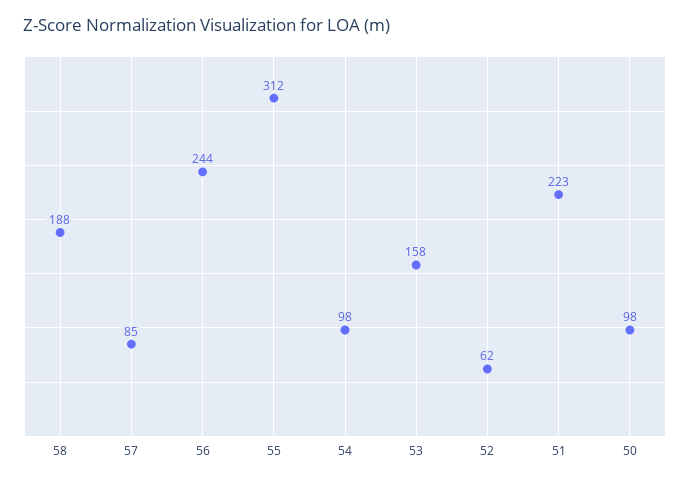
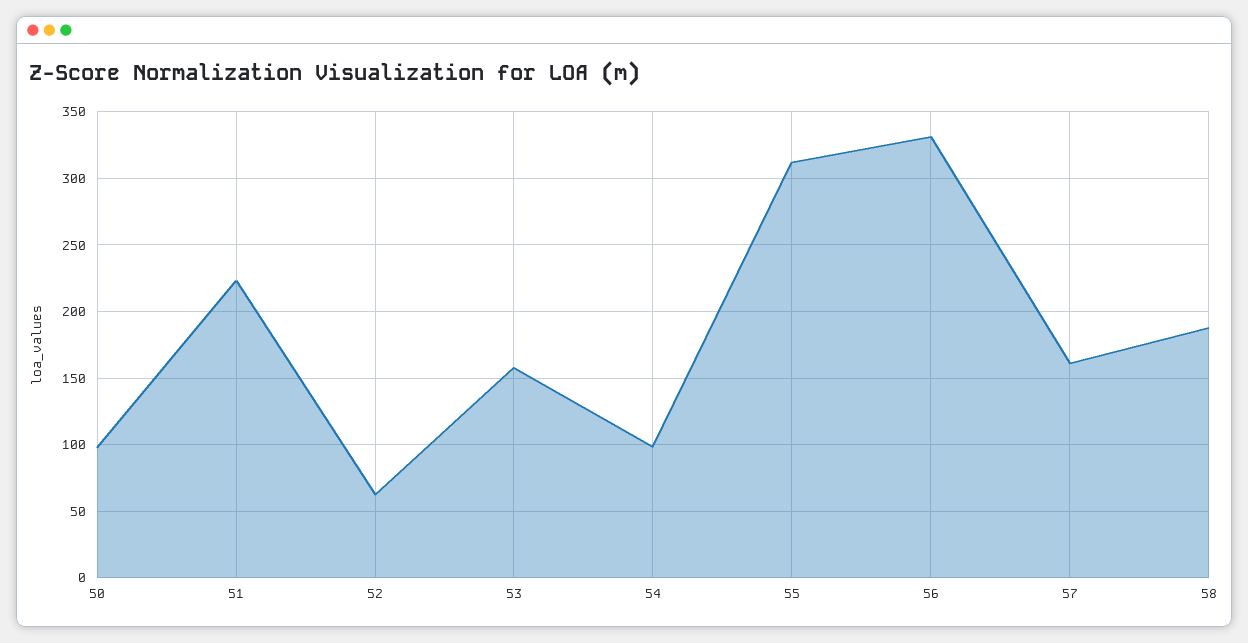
  {
    "58": 188,
-   "57": 85,
+   "57": 160,
-   "56": 244,
+   "56": 330,
    "55": 312,
    "54": 98,
    "53": 158,
    "52": 62,
    "51": 223,
    "50": 98
  }

